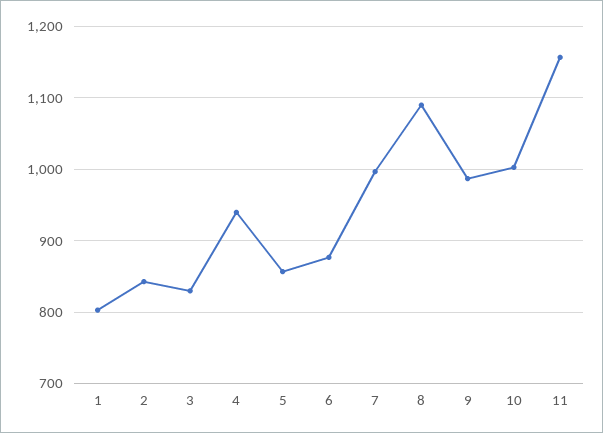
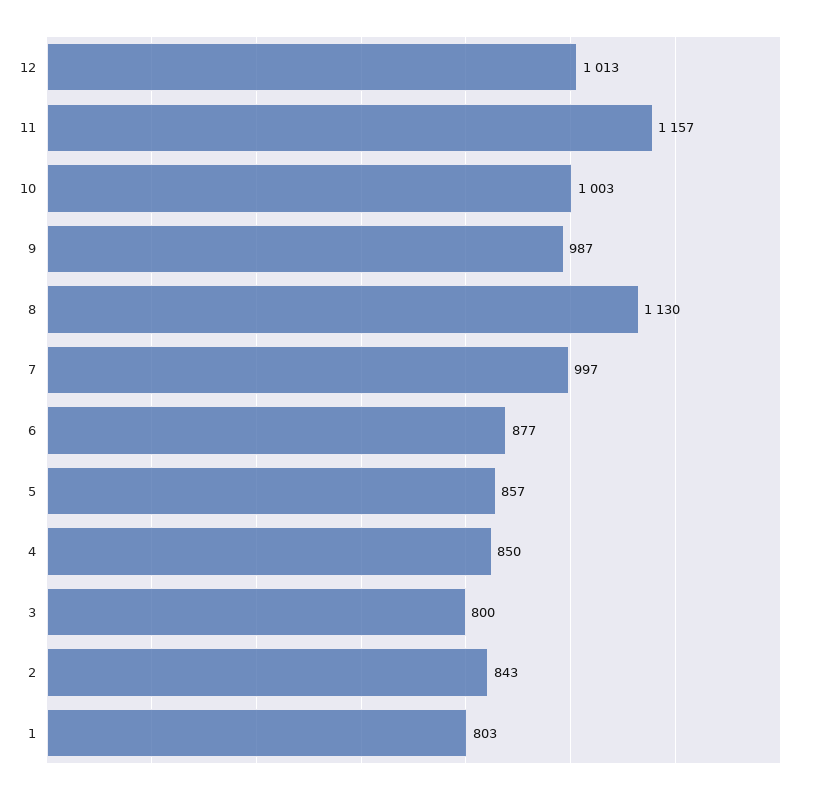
  {
    "1": 803,
    "2": 843,
-   "3": 830,
+   "3": 800,
-   "4": 940,
+   "4": 850,
    "5": 857,
    "6": 877,
    "7": 997,
-   "8": 1090,
+   "8": 1130,
    "9": 987,
    "10": 1003,
-   "11": 1157
+   "11": 1157,
+   "12": 1013
  }

